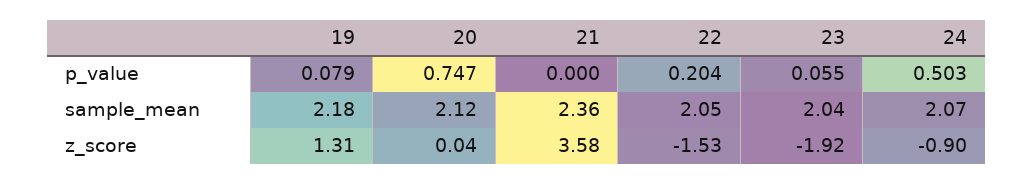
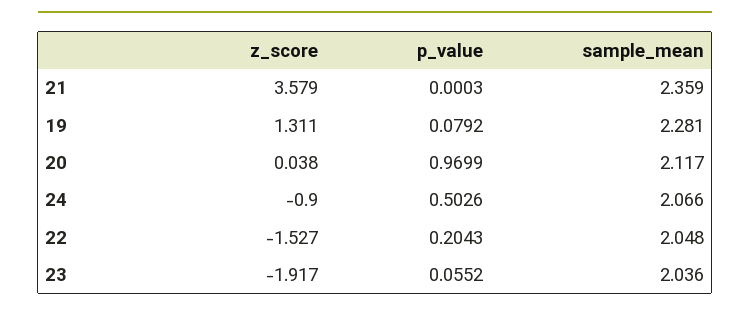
  {
    "19": {
      "p_value": 0.0792,
-     "sample_mean": 2.18,
+     "sample_mean": 2.281,
      "z_score": 1.311
    },
    "20": {
-     "p_value": 0.747,
+     "p_value": 0.9699,
      "sample_mean": 2.117,
      "z_score": 0.038
    },
    "21": {
      "p_value": 0.0003,
      "sample_mean": 2.359,
      "z_score": 3.579
    },
    "22": {
      "p_value": 0.2043,
      "sample_mean": 2.048,
      "z_score": -1.527
    },
    "23": {
      "p_value": 0.0552,
      "sample_mean": 2.036,
      "z_score": -1.917
    },
    "24": {
      "p_value": 0.5026,
      "sample_mean": 2.066,
      "z_score": -0.9
    }
  }

